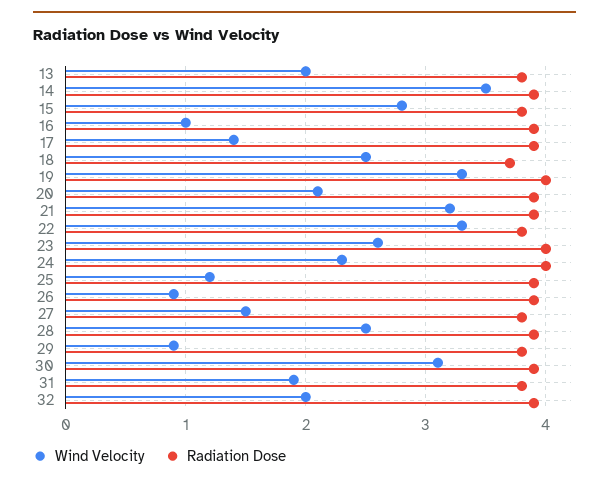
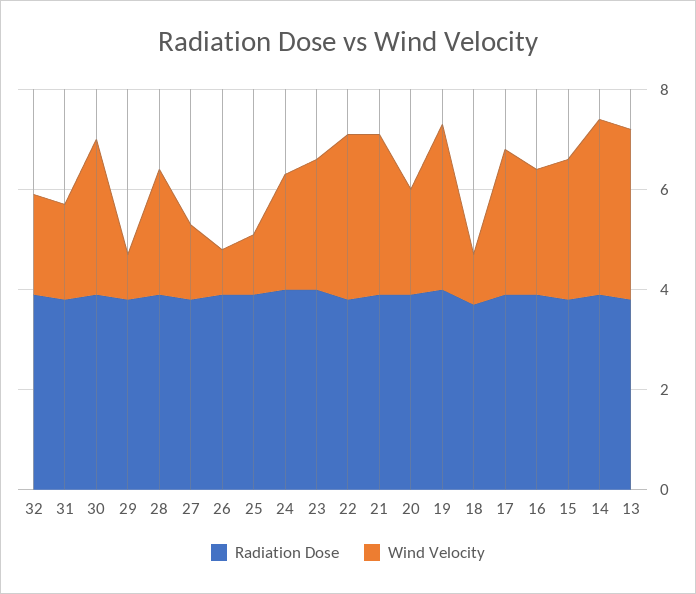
  {
    "Wind Velocity": {
-     "13": 2,
+     "13": 3.5,
      "14": 3.5,
      "15": 2.8,
-     "16": 1,
+     "16": 2.5,
-     "17": 1.4,
+     "17": 3,
-     "18": 2.5,
+     "18": 1,
      "19": 3.3,
      "20": 2.1,
      "21": 3.2,
      "22": 3.3,
      "23": 2.6,
      "24": 2.3,
      "25": 1.2,
      "26": 0.9,
      "27": 1.5,
      "28": 2.5,
      "29": 0.9,
      "30": 3.1,
      "31": 1.9,
      "32": 2
    },
    "Radiation Dose": {
      "13": 3.8,
      "14": 3.9,
      "15": 3.8,
      "16": 3.9,
      "17": 3.9,
      "18": 3.7,
      "19": 4,
      "20": 3.9,
      "21": 3.9,
      "22": 3.8,
      "23": 4,
      "24": 4,
      "25": 3.9,
      "26": 3.9,
      "27": 3.8,
      "28": 3.9,
      "29": 3.8,
      "30": 3.9,
      "31": 3.8,
      "32": 3.9
    }
  }

